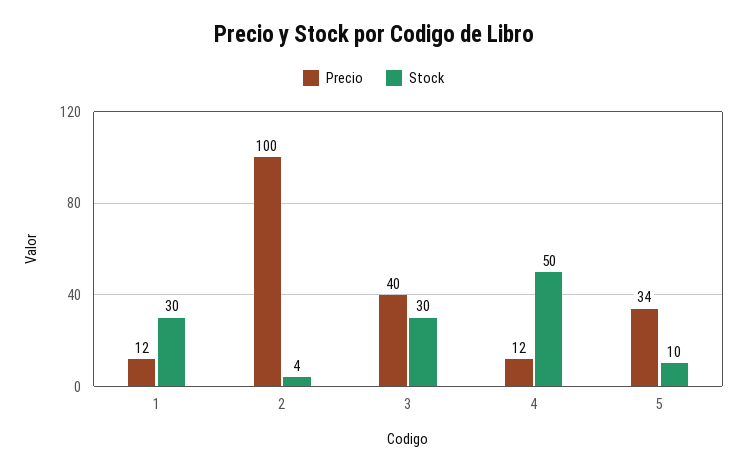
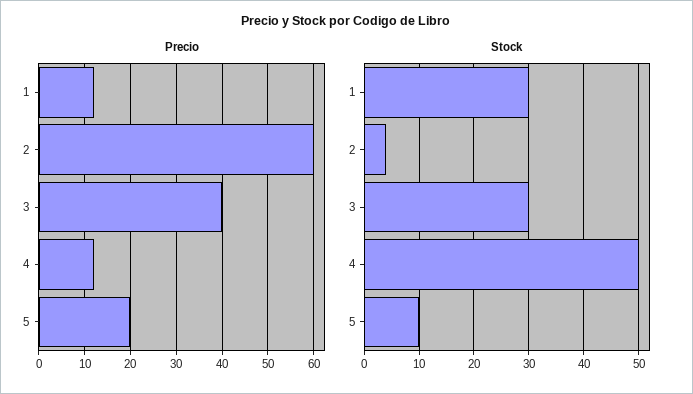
  {
    "Precio": {
      "1": 12,
-     "2": 100,
+     "2": 60,
      "3": 40,
      "4": 12,
-     "5": 34
+     "5": 20
    },
    "Stock": {
      "1": 30,
      "2": 4,
      "3": 30,
      "4": 50,
      "5": 10
    }
  }

